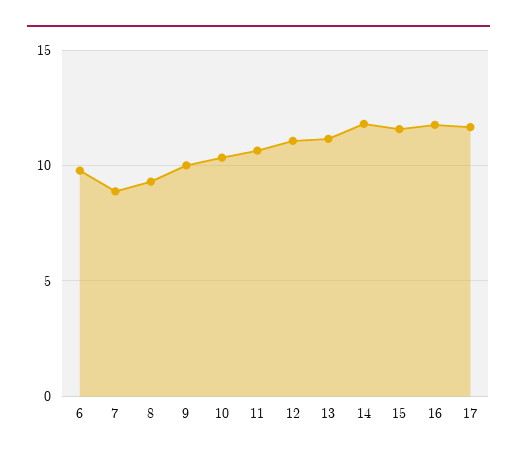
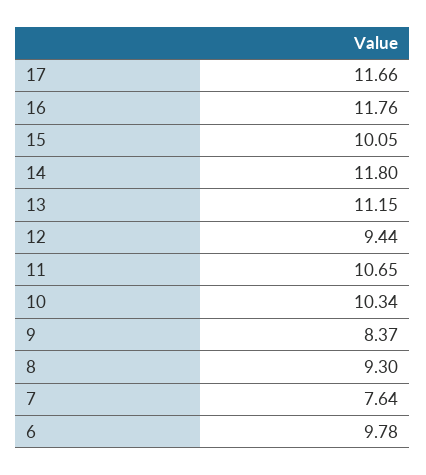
  {
    "6": 9.78,
-   "7": 9,
+   "7": 7.64,
    "8": 9.3,
-   "9": 10,
+   "9": 8.37,
    "10": 10.34,
    "11": 10.65,
-   "12": 11,
+   "12": 9.44,
    "13": 11.15,
    "14": 11.8,
-   "15": 11.5,
+   "15": 10.05,
    "16": 11.76,
    "17": 11.66
  }

